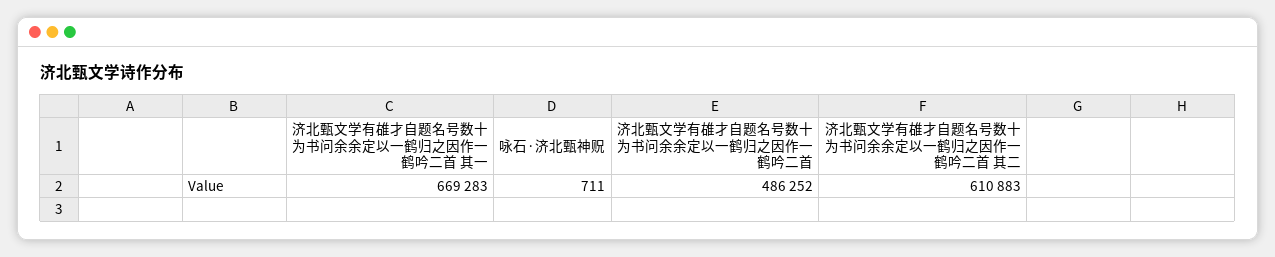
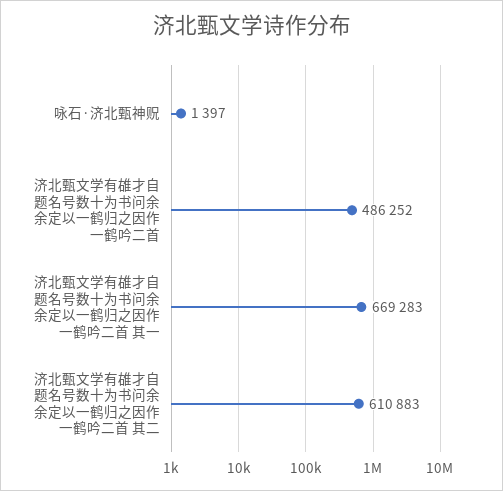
  {
    "济北甄文学有䧺才自题名号数十为书问余余定以一鹤归之因作一鹤吟二首 其一": 669283,
-   "咏石·济北甄神贶": 711,
+   "咏石·济北甄神贶": 1397,
    "济北甄文学有䧺才自题名号数十为书问余余定以一鹤归之因作一鹤吟二首": 486252,
    "济北甄文学有䧺才自题名号数十为书问余余定以一鹤归之因作一鹤吟二首 其二": 610883
  }

